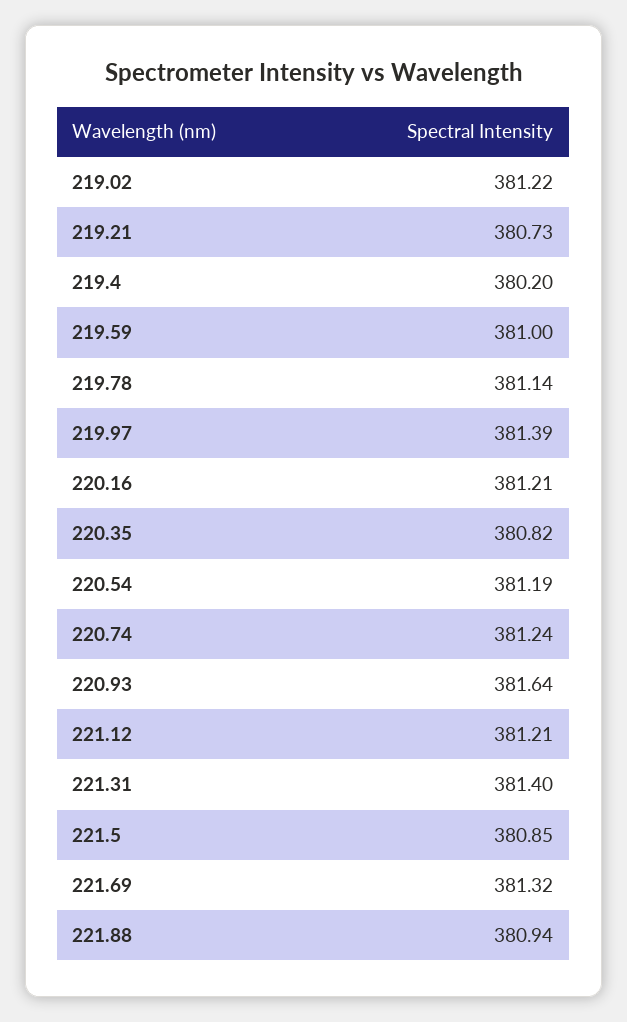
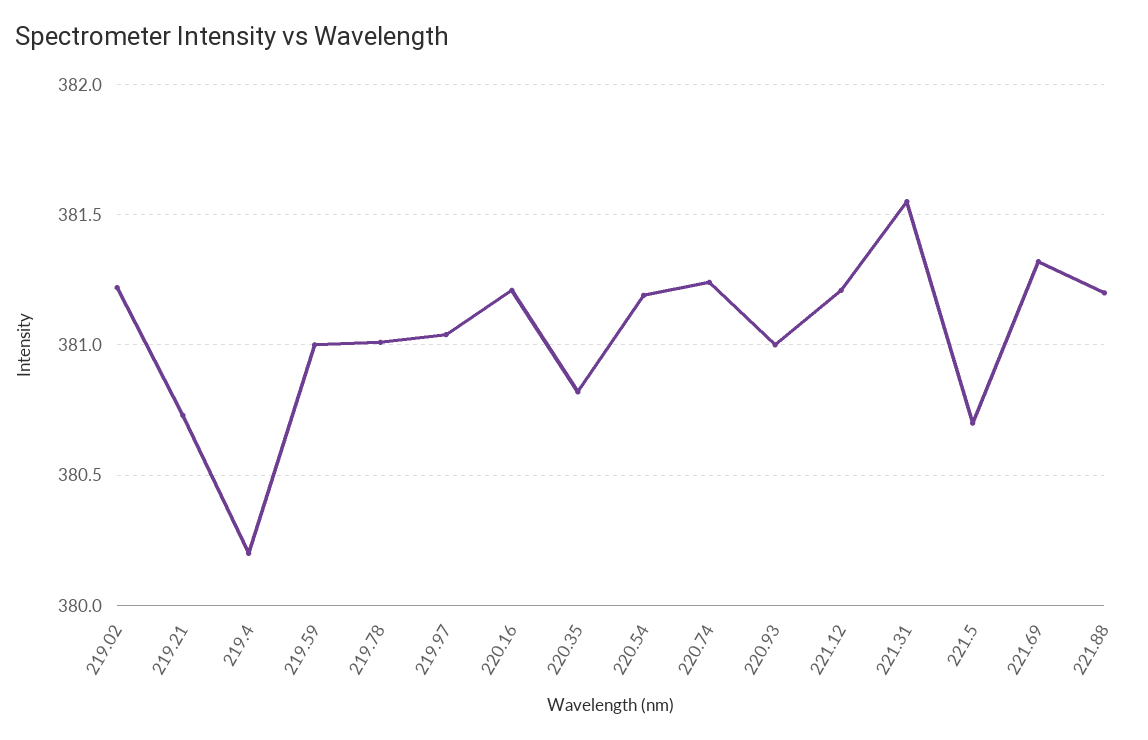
  {
    "219.02": 381.22,
    "219.21": 380.73,
    "219.4": 380.2,
    "219.59": 381,
-   "219.78": 381.14,
+   "219.78": 381,
-   "219.97": 381.39,
+   "219.97": 381.05,
    "220.16": 381.21,
    "220.35": 380.82,
    "220.54": 381.19,
    "220.74": 381.24,
-   "220.93": 381.64,
+   "220.93": 381,
    "221.12": 381.21,
-   "221.31": 381.4,
+   "221.31": 381.55,
-   "221.5": 380.85,
+   "221.5": 380.7,
    "221.69": 381.32,
-   "221.88": 380.94
+   "221.88": 381.2
  }

